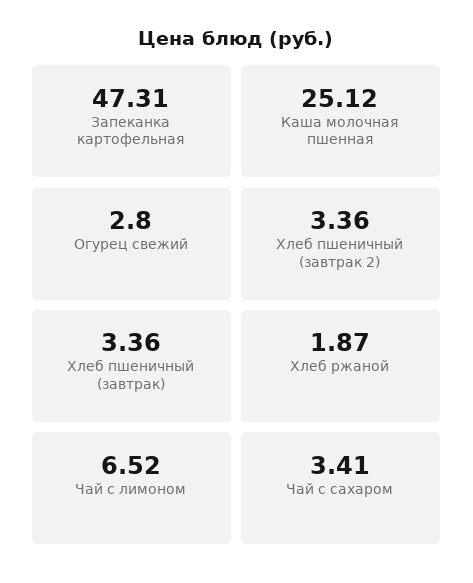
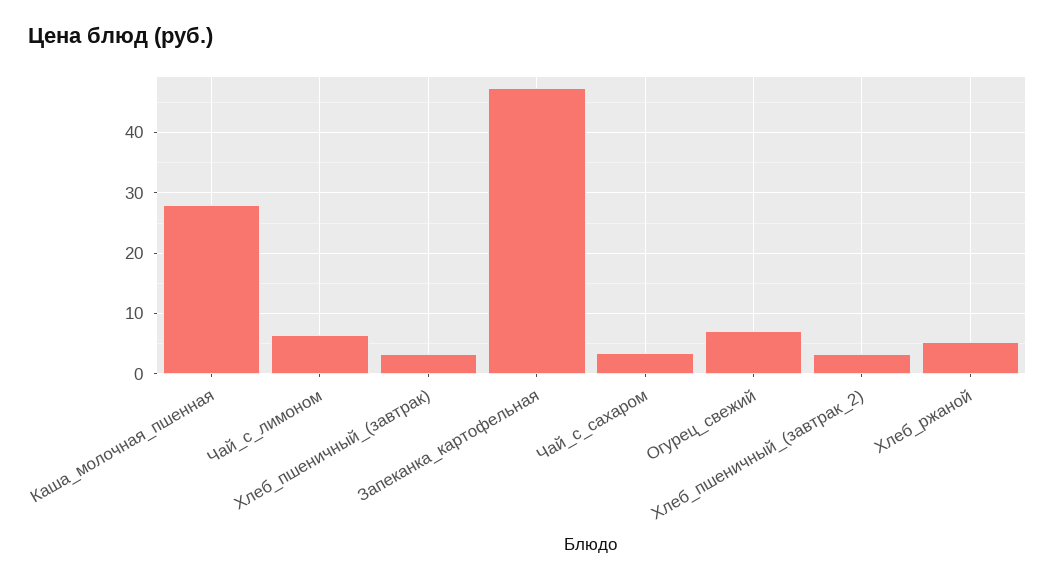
  {
    "Запеканка картофельная": 47.31,
-   "Каша молочная пшенная": 25.12,
+   "Каша молочная пшенная": 28,
-   "Огурец свежий": 2.8,
+   "Огурец свежий": 7,
    "Хлеб пшеничный (завтрак 2)": 3.36,
    "Хлеб пшеничный (завтрак)": 3.36,
-   "Хлеб ржаной": 1.87,
+   "Хлеб ржаной": 5,
    "Чай с лимоном": 6.52,
    "Чай с сахаром": 3.41
  }

